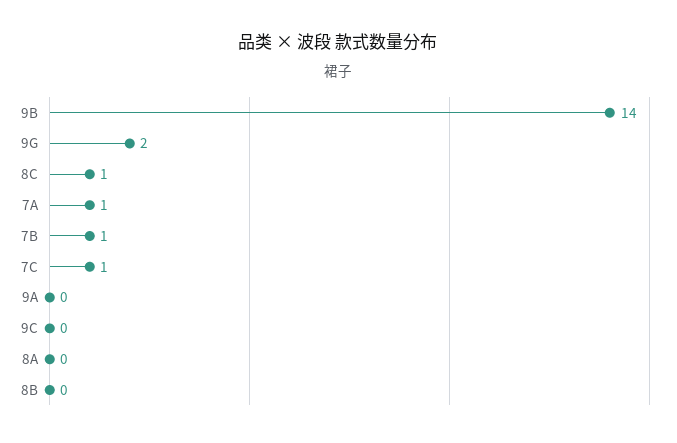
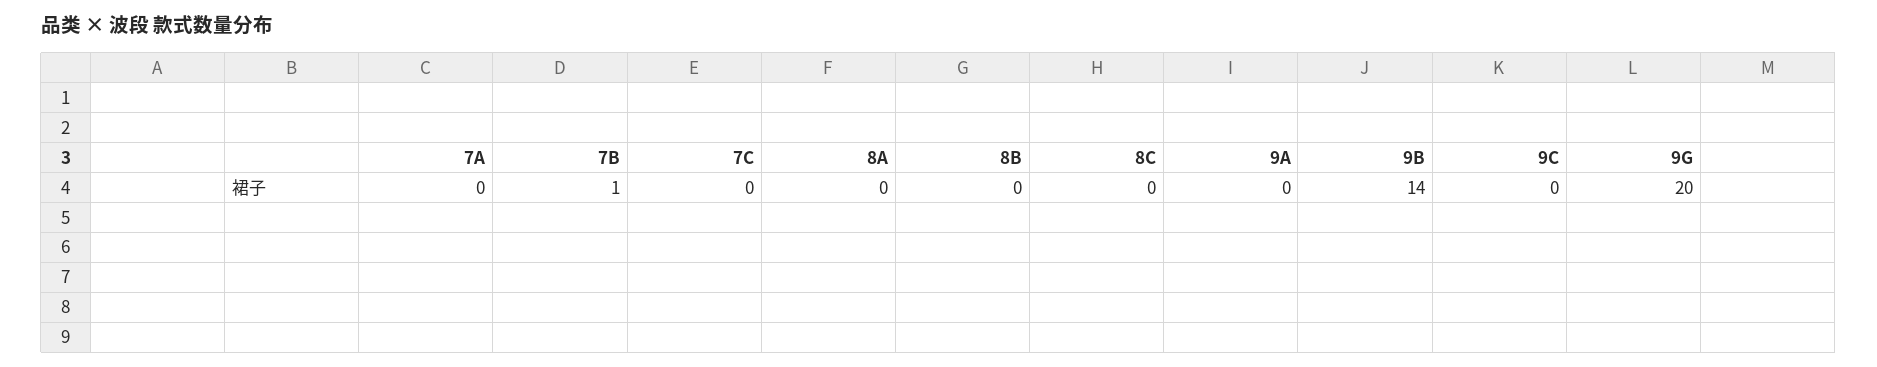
  {
    "9B": 14,
-   "9G": 2,
+   "9G": 20,
-   "8C": 1,
+   "8C": 0,
-   "7A": 1,
+   "7A": 0,
    "7B": 1,
-   "7C": 1,
+   "7C": 0,
    "9A": 0,
    "9C": 0,
    "8A": 0,
    "8B": 0
  }

